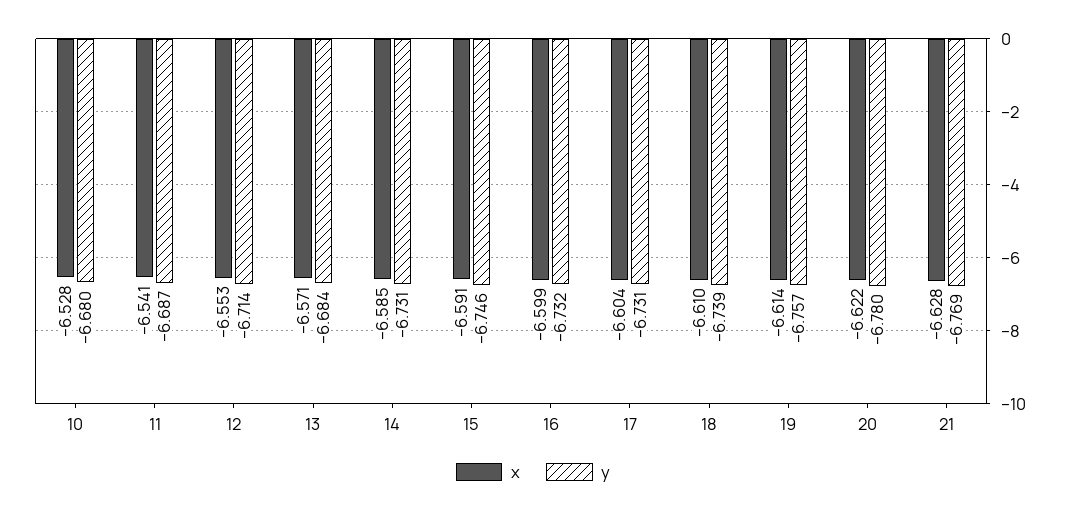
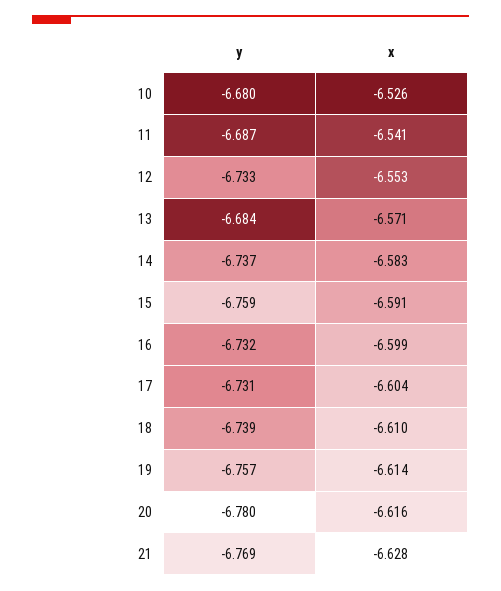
  {
    "x": {
-     "10": -6.528,
+     "10": -6.526,
      "11": -6.541,
      "12": -6.553,
      "13": -6.571,
-     "14": -6.585,
+     "14": -6.583,
      "15": -6.591,
      "16": -6.599,
      "17": -6.604,
      "18": -6.61,
      "19": -6.614,
-     "20": -6.622,
+     "20": -6.616,
      "21": -6.628
    },
    "y": {
      "10": -6.68,
      "11": -6.687,
-     "12": -6.714,
+     "12": -6.733,
      "13": -6.684,
-     "14": -6.731,
+     "14": -6.737,
-     "15": -6.746,
+     "15": -6.759,
      "16": -6.732,
      "17": -6.731,
      "18": -6.739,
      "19": -6.757,
      "20": -6.78,
      "21": -6.769
    }
  }

